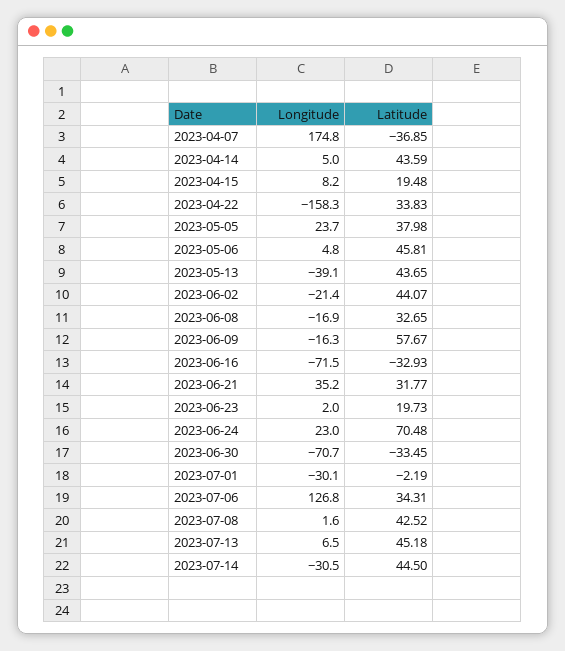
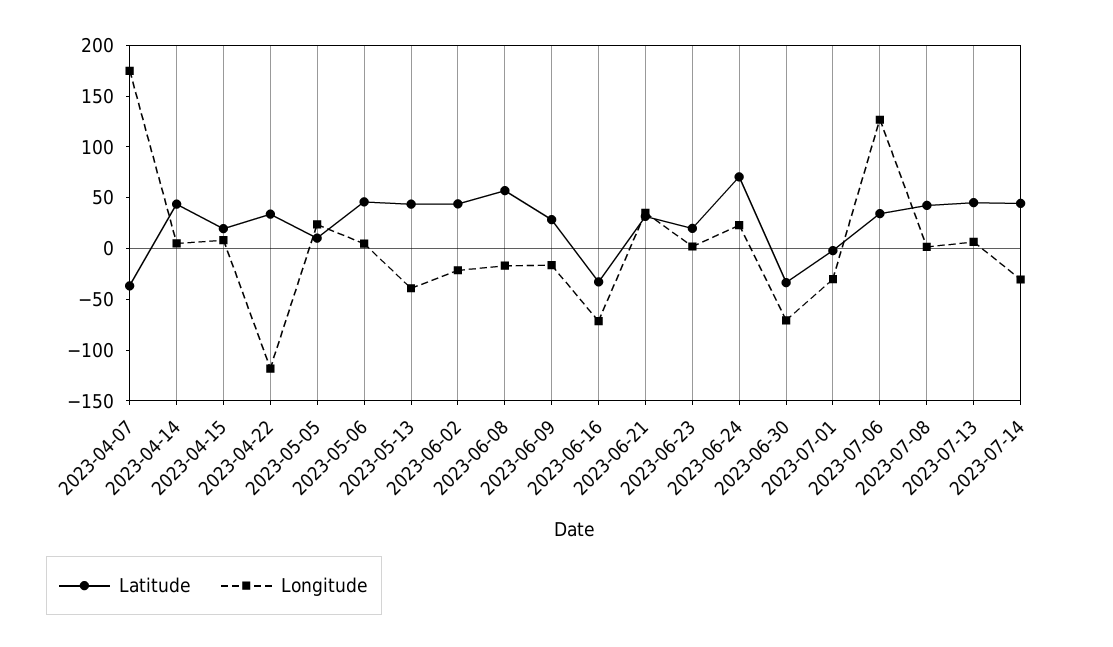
  {
    "Longitude": {
      "2023-04-07": 174.8,
      "2023-04-14": 5,
      "2023-04-15": 8.2,
-     "2023-04-22": -158.3,
+     "2023-04-22": -120,
      "2023-05-05": 23.7,
      "2023-05-06": 4.8,
      "2023-05-13": -39.1,
      "2023-06-02": -21.4,
      "2023-06-08": -16.9,
      "2023-06-09": -16.3,
      "2023-06-16": -71.5,
      "2023-06-21": 35.2,
      "2023-06-23": 2,
      "2023-06-24": 23,
      "2023-06-30": -70.7,
      "2023-07-01": -30.1,
      "2023-07-06": 126.8,
      "2023-07-08": 1.6,
      "2023-07-13": 6.5,
      "2023-07-14": -30.5
    },
    "Latitude": {
      "2023-04-07": -36.85,
      "2023-04-14": 43.59,
      "2023-04-15": 19.48,
      "2023-04-22": 33.83,
-     "2023-05-05": 37.98,
+     "2023-05-05": 10,
      "2023-05-06": 45.81,
      "2023-05-13": 43.65,
      "2023-06-02": 44.07,
-     "2023-06-08": 32.65,
+     "2023-06-08": 60,
-     "2023-06-09": 57.67,
+     "2023-06-09": 30,
      "2023-06-16": -32.93,
      "2023-06-21": 31.77,
      "2023-06-23": 19.73,
      "2023-06-24": 70.48,
      "2023-06-30": -33.45,
      "2023-07-01": -2.19,
      "2023-07-06": 34.31,
      "2023-07-08": 42.52,
      "2023-07-13": 45.18,
      "2023-07-14": 44.5
    }
  }

